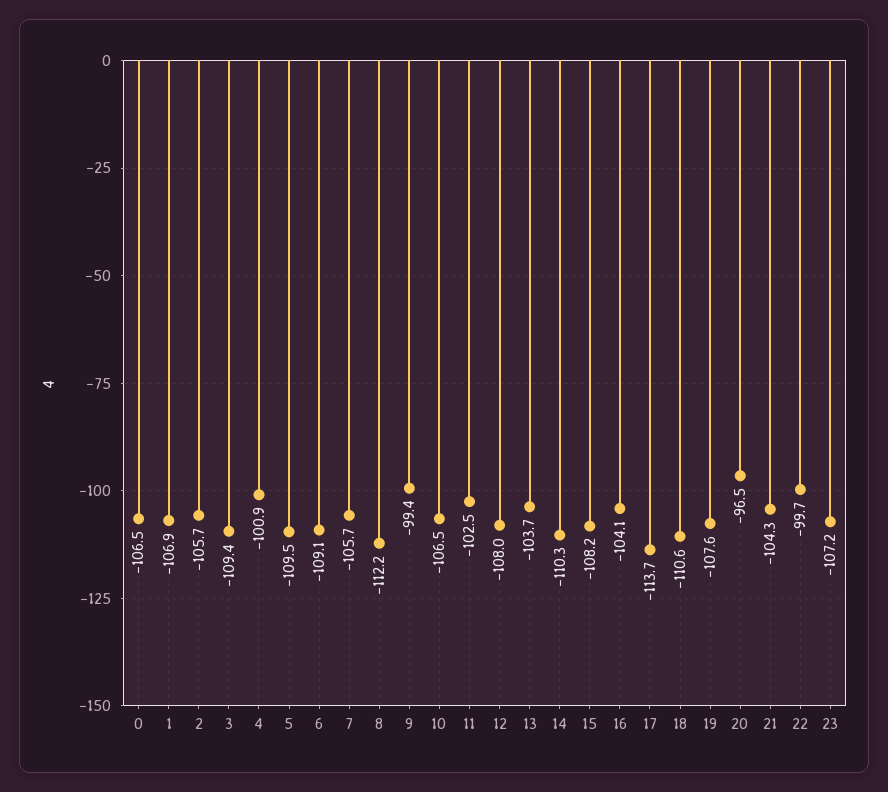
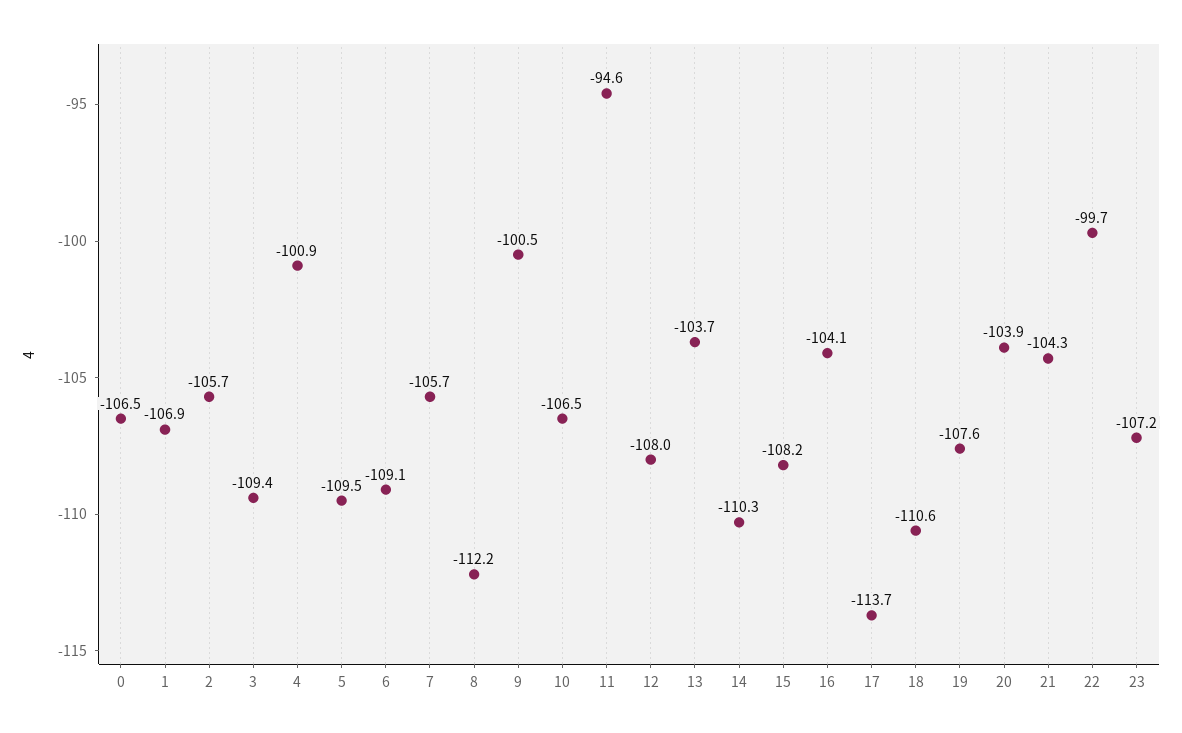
  {
    "0": -106.5,
    "1": -106.9,
    "2": -105.7,
    "3": -109.4,
    "4": -100.9,
    "5": -109.5,
    "6": -109.1,
    "7": -105.7,
    "8": -112.2,
-   "9": -99.4,
+   "9": -100.5,
    "10": -106.5,
-   "11": -102.5,
+   "11": -94.6,
    "12": -108,
    "13": -103.7,
    "14": -110.3,
    "15": -108.2,
    "16": -104.1,
    "17": -113.7,
    "18": -110.6,
    "19": -107.6,
-   "20": -96.5,
+   "20": -103.9,
    "21": -104.3,
    "22": -99.7,
    "23": -107.2
  }

